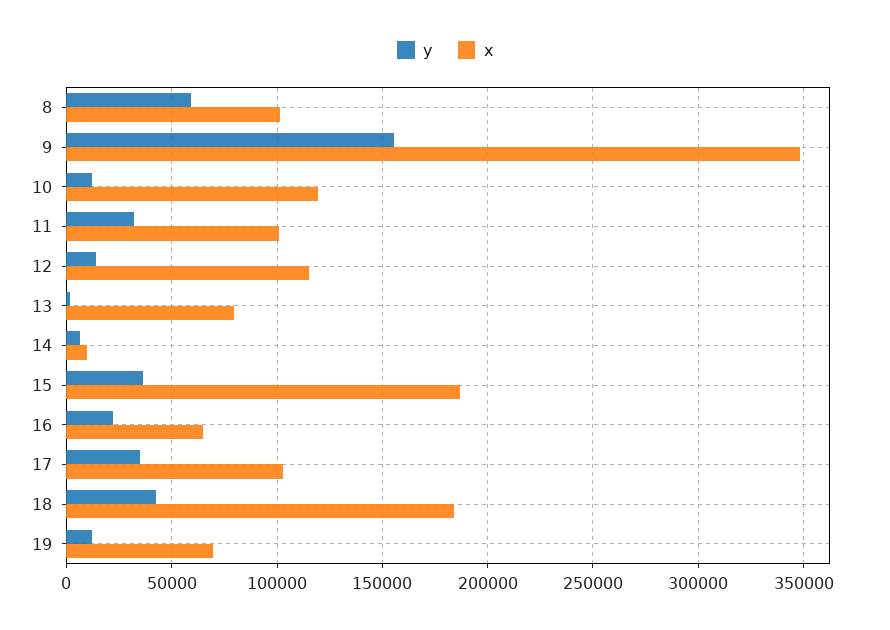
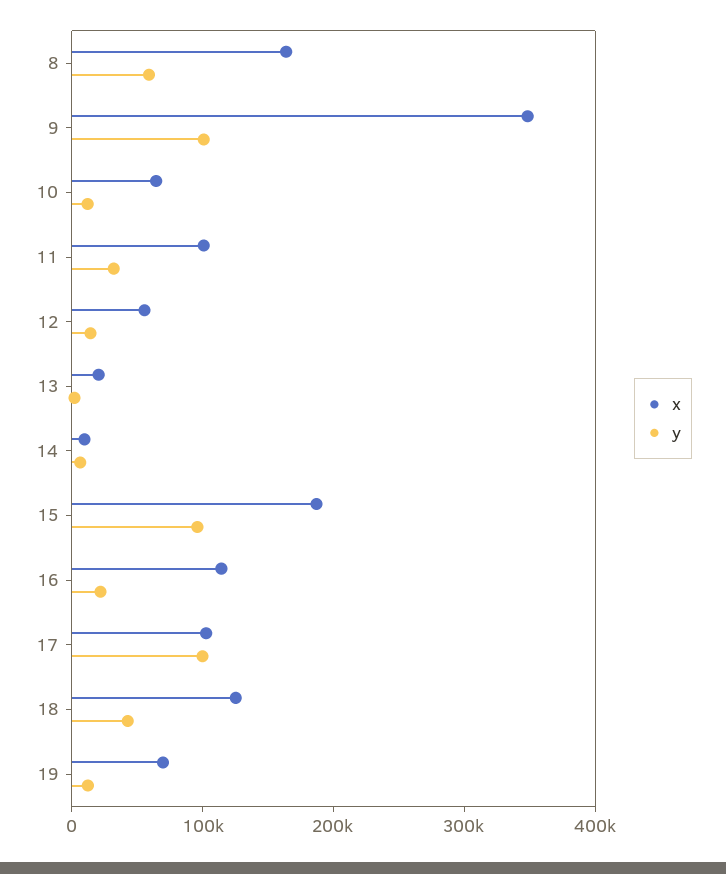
  {
    "y": {
      "8": 60000,
-     "9": 155000,
+     "9": 100000,
      "10": 10000,
      "11": 30000,
      "12": 15000,
      "13": 0,
      "14": 5000,
-     "15": 35000,
+     "15": 100000,
      "16": 20000,
-     "17": 35000,
+     "17": 100000,
      "18": 45000,
      "19": 10000
    },
    "x": {
-     "8": 100000,
+     "8": 160000,
      "9": 350000,
-     "10": 120000,
+     "10": 60000,
      "11": 100000,
-     "12": 115000,
+     "12": 60000,
-     "13": 80000,
+     "13": 20000,
      "14": 10000,
      "15": 185000,
-     "16": 65000,
+     "16": 120000,
      "17": 105000,
-     "18": 185000,
+     "18": 120000,
      "19": 70000
    }
  }

